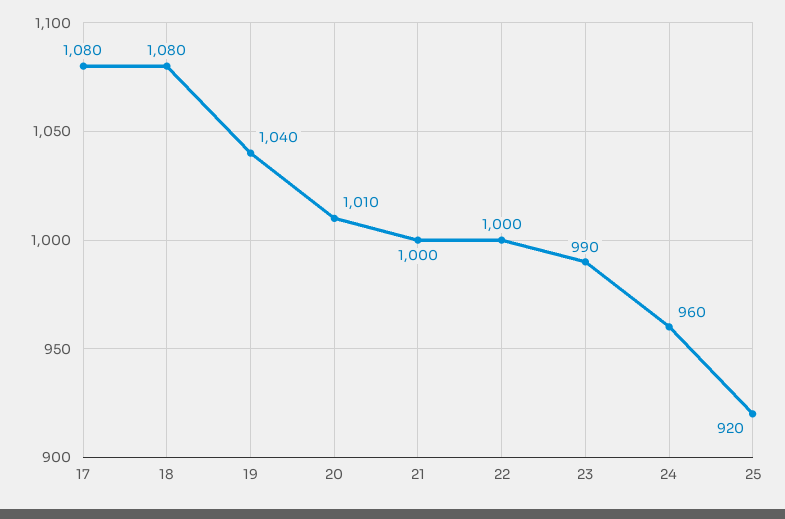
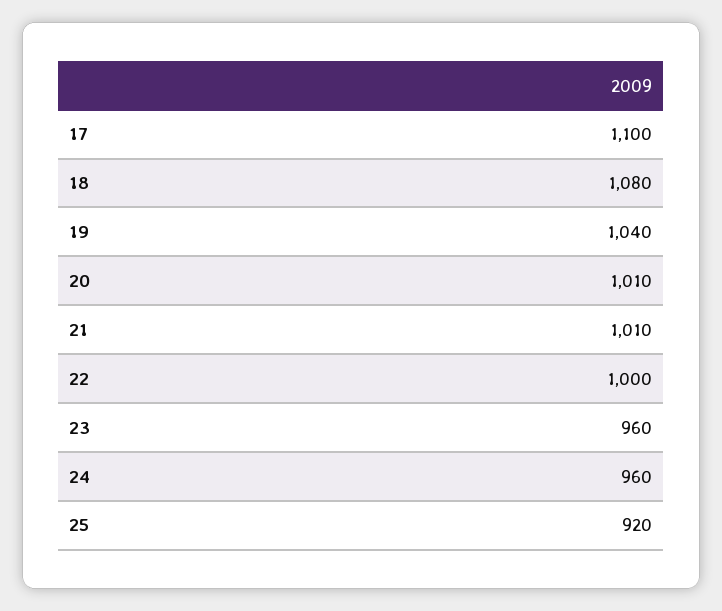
  {
-   "17": 1080,
+   "17": 1100,
    "18": 1080,
    "19": 1040,
    "20": 1010,
-   "21": 1000,
+   "21": 1010,
    "22": 1000,
-   "23": 990,
+   "23": 960,
    "24": 960,
    "25": 920
  }

